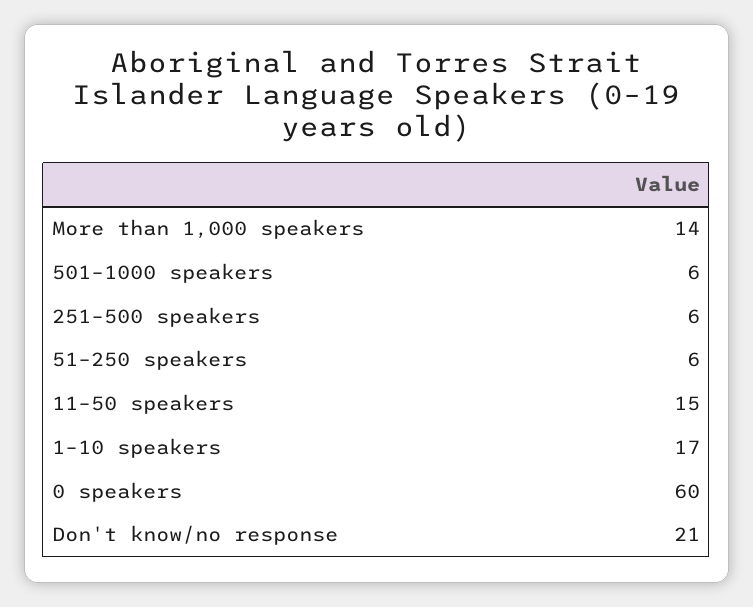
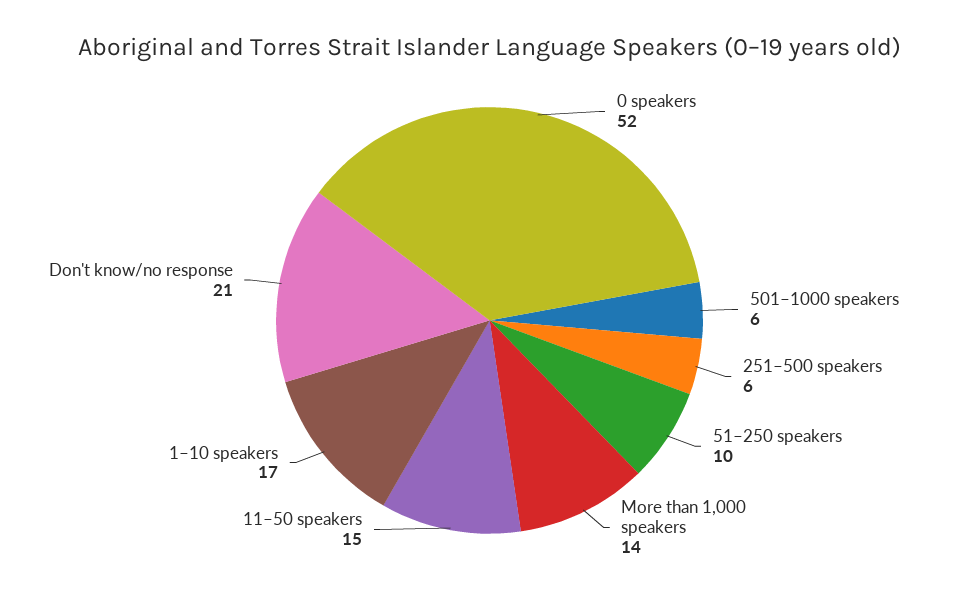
  {
    "More than 1,000 speakers": 14,
    "501–1000 speakers": 6,
    "251–500 speakers": 6,
-   "51–250 speakers": 6,
+   "51–250 speakers": 10,
    "11–50 speakers": 15,
    "1–10 speakers": 17,
-   "0 speakers": 60,
+   "0 speakers": 52,
    "Don't know/no response": 21
  }

